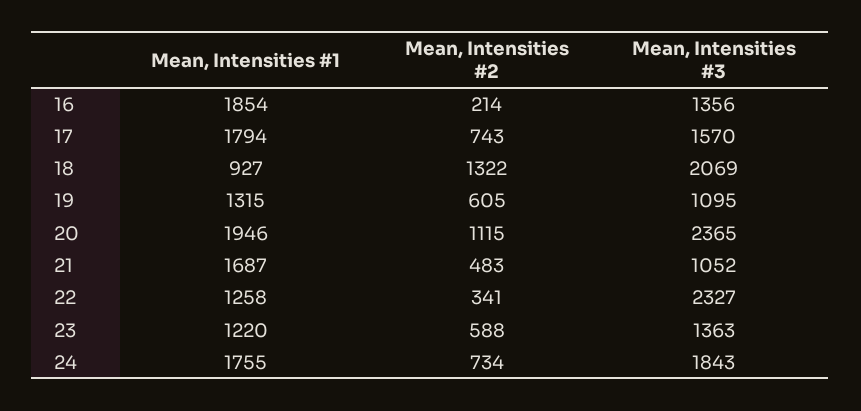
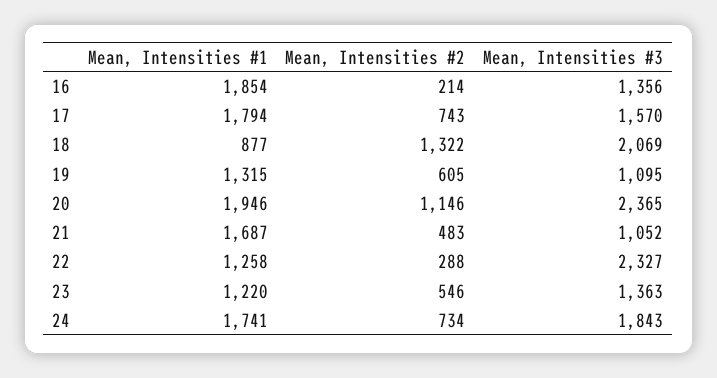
  {
    "Mean, Intensities #1": {
      "16": 1854,
      "17": 1794,
-     "18": 927,
+     "18": 877,
      "19": 1315,
      "20": 1946,
      "21": 1687,
      "22": 1258,
      "23": 1220,
-     "24": 1755
+     "24": 1741
    },
    "Mean, Intensities #2": {
      "16": 214,
      "17": 743,
      "18": 1322,
      "19": 605,
-     "20": 1115,
+     "20": 1146,
      "21": 483,
-     "22": 341,
+     "22": 288,
-     "23": 588,
+     "23": 546,
      "24": 734
    },
    "Mean, Intensities #3": {
      "16": 1356,
      "17": 1570,
      "18": 2069,
      "19": 1095,
      "20": 2365,
      "21": 1052,
      "22": 2327,
      "23": 1363,
      "24": 1843
    }
  }

